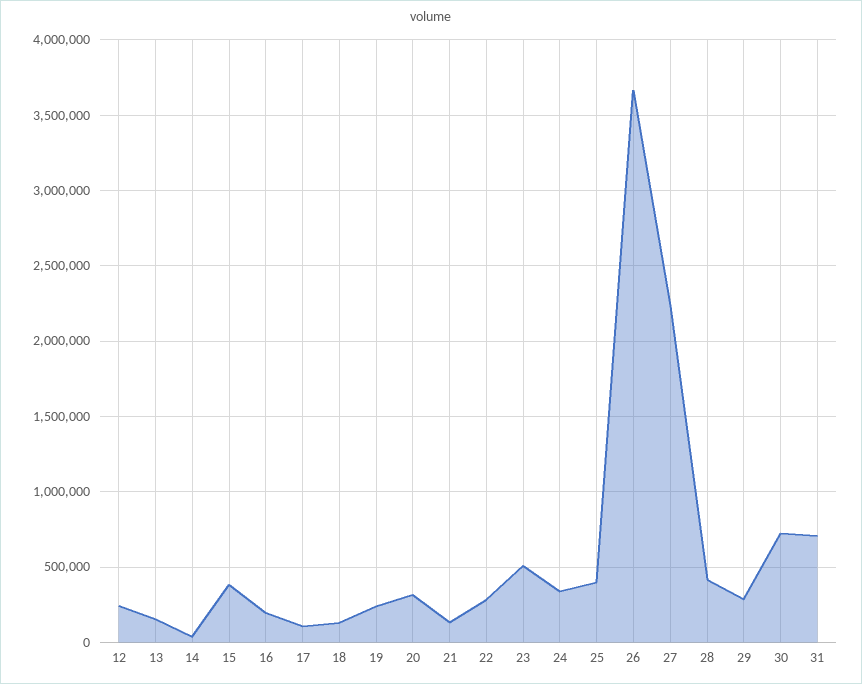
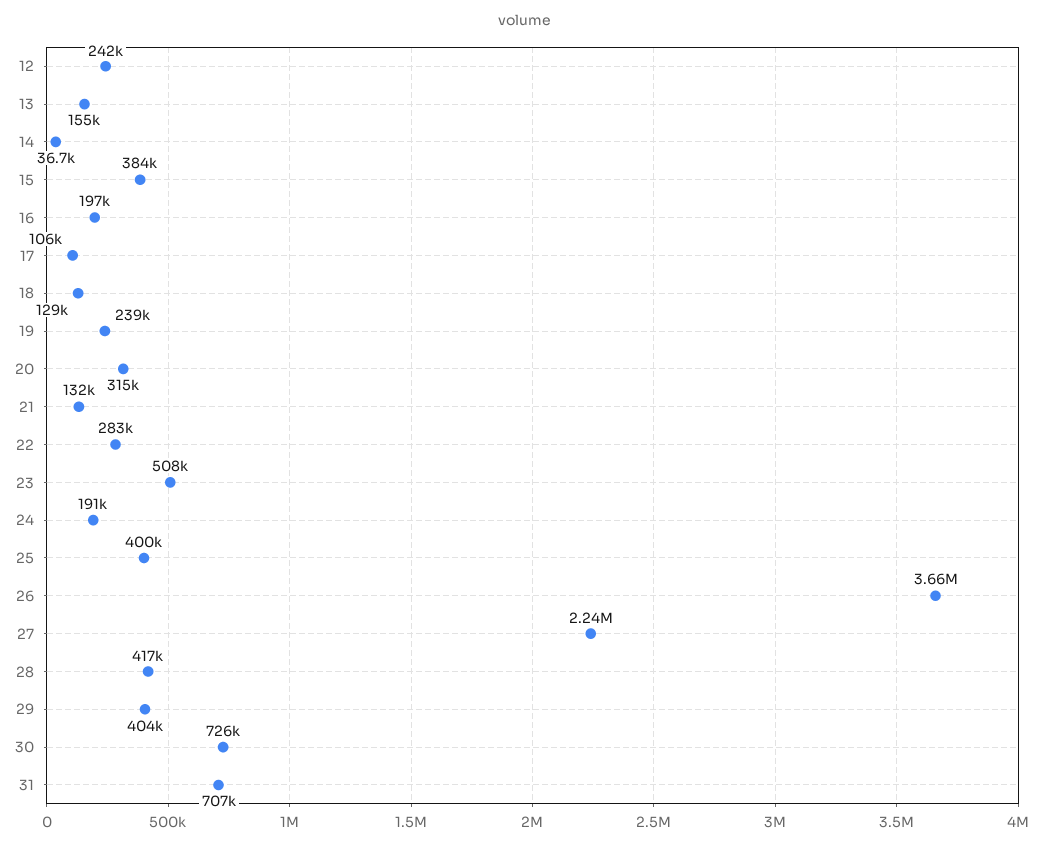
  {
    "12": 242000,
    "13": 155000,
    "14": 36700,
    "15": 384000,
    "16": 197000,
    "17": 106000,
    "18": 129000,
    "19": 239000,
    "20": 315000,
    "21": 132000,
    "22": 283000,
    "23": 508000,
-   "24": 350000,
+   "24": 191000,
    "25": 400000,
    "26": 3660000,
    "27": 2240000,
    "28": 417000,
-   "29": 300000,
+   "29": 404000,
    "30": 726000,
    "31": 707000
  }

